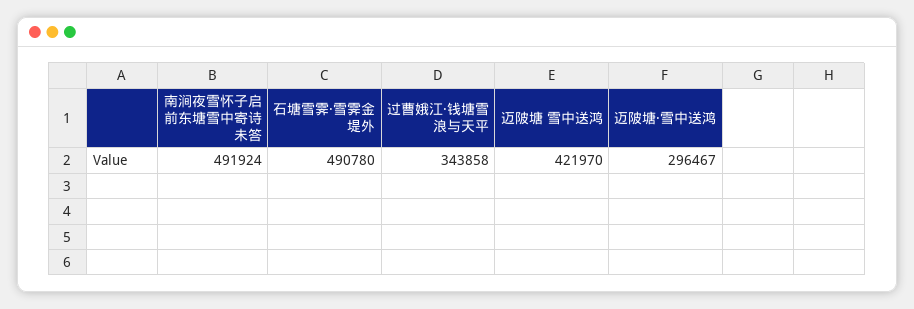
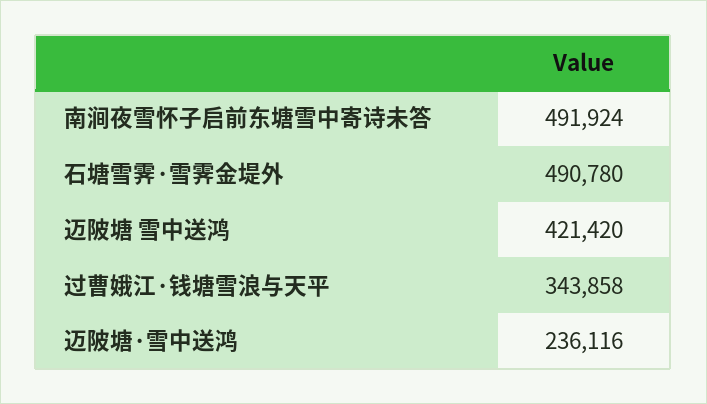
  {
    "南涧夜雪怀子启前东塘雪中寄诗未答": 491924,
    "石塘雪霁·雪霁金堤外": 490780,
    "过曹娥江·钱塘雪浪与天平": 343858,
-   "迈陂塘 雪中送鸿": 421970,
+   "迈陂塘 雪中送鸿": 421420,
-   "迈陂塘·雪中送鸿": 296467
+   "迈陂塘·雪中送鸿": 236116
  }

